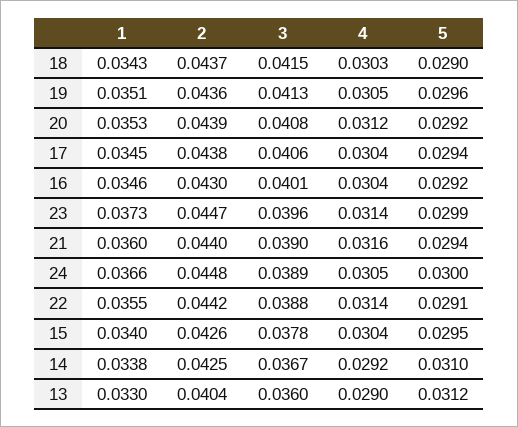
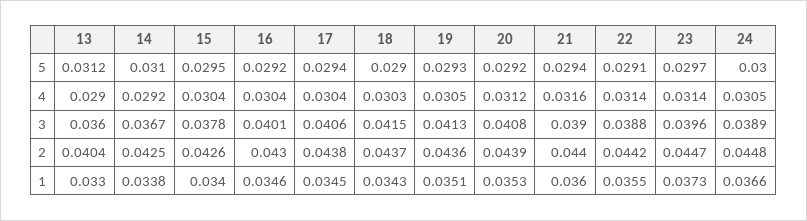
  {
    "1": {
      "18": 0.0343,
      "19": 0.0351,
      "20": 0.0353,
      "17": 0.0345,
      "16": 0.0346,
      "23": 0.0373,
      "21": 0.036,
      "24": 0.0366,
      "22": 0.0355,
      "15": 0.034,
      "14": 0.0338,
      "13": 0.033
    },
    "2": {
      "18": 0.0437,
      "19": 0.0436,
      "20": 0.0439,
      "17": 0.0438,
      "16": 0.043,
      "23": 0.0447,
      "21": 0.044,
      "24": 0.0448,
      "22": 0.0442,
      "15": 0.0426,
      "14": 0.0425,
      "13": 0.0404
    },
    "3": {
      "18": 0.0415,
      "19": 0.0413,
      "20": 0.0408,
      "17": 0.0406,
      "16": 0.0401,
      "23": 0.0396,
      "21": 0.039,
      "24": 0.0389,
      "22": 0.0388,
      "15": 0.0378,
      "14": 0.0367,
      "13": 0.036
    },
    "4": {
      "18": 0.0303,
      "19": 0.0305,
      "20": 0.0312,
      "17": 0.0304,
      "16": 0.0304,
      "23": 0.0314,
      "21": 0.0316,
      "24": 0.0305,
      "22": 0.0314,
      "15": 0.0304,
      "14": 0.0292,
      "13": 0.029
    },
    "5": {
      "18": 0.029,
-     "19": 0.0296,
+     "19": 0.0293,
      "20": 0.0292,
      "17": 0.0294,
      "16": 0.0292,
-     "23": 0.0299,
+     "23": 0.0297,
      "21": 0.0294,
      "24": 0.03,
      "22": 0.0291,
      "15": 0.0295,
      "14": 0.031,
      "13": 0.0312
    }
  }

